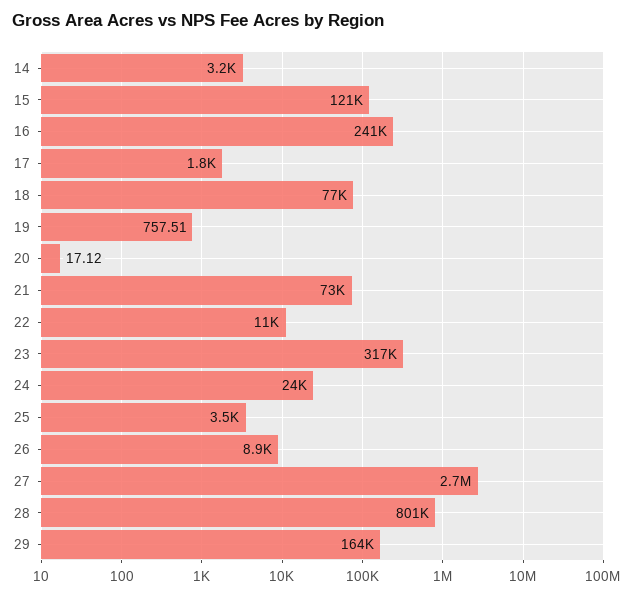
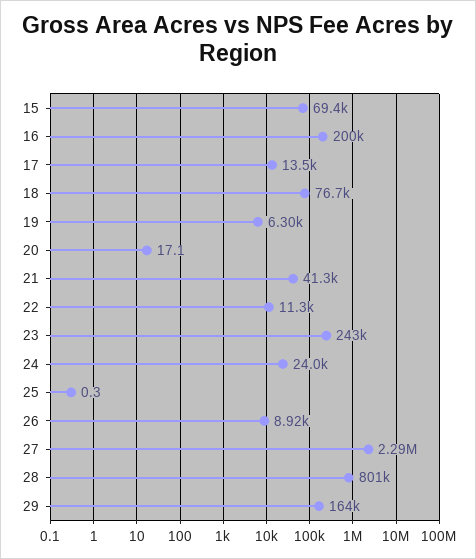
  {
-   "14": 3200,
-   "15": 121000,
+   "15": 69400,
-   "16": 241000,
+   "16": 200000,
-   "17": 1800,
+   "17": 13500,
    "18": 76700,
-   "19": 757.51,
+   "19": 6300,
    "20": 17.12,
-   "21": 73000,
+   "21": 41300,
    "22": 11300,
-   "23": 317000,
+   "23": 243000,
    "24": 24000,
-   "25": 3500,
+   "25": 0.3,
    "26": 8920,
-   "27": 2700000,
+   "27": 2290000,
    "28": 801000,
    "29": 164000
  }

